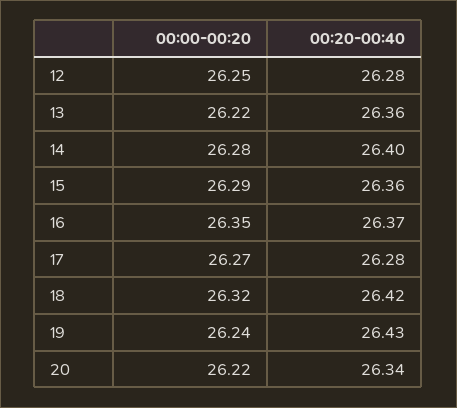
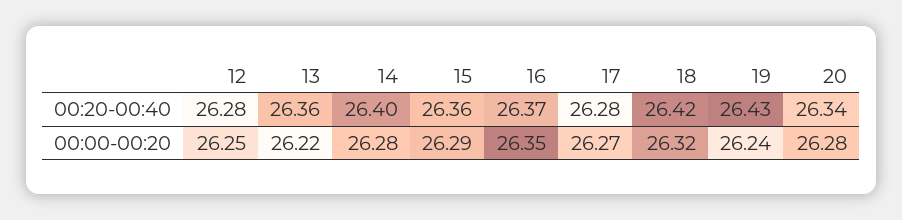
  {
    "00:00-00:20": {
      "12": 26.25,
      "13": 26.22,
      "14": 26.28,
      "15": 26.29,
      "16": 26.35,
      "17": 26.27,
      "18": 26.32,
      "19": 26.24,
-     "20": 26.22
+     "20": 26.28
    },
    "00:20-00:40": {
      "12": 26.28,
      "13": 26.36,
      "14": 26.4,
      "15": 26.36,
      "16": 26.37,
      "17": 26.28,
      "18": 26.42,
      "19": 26.43,
      "20": 26.34
    }
  }

